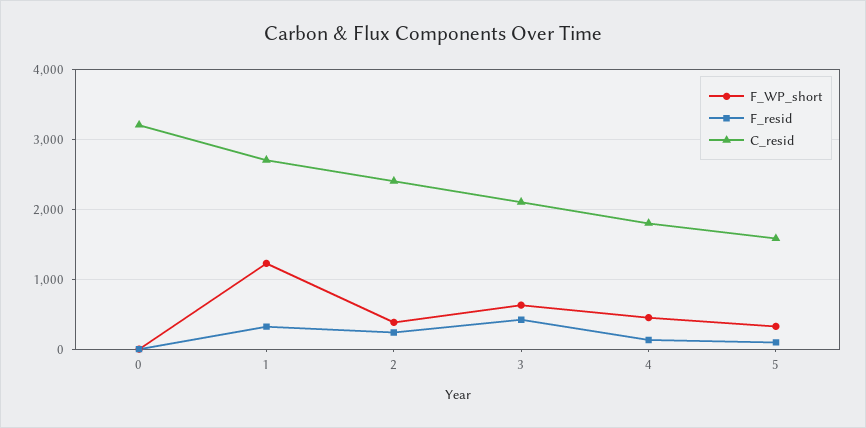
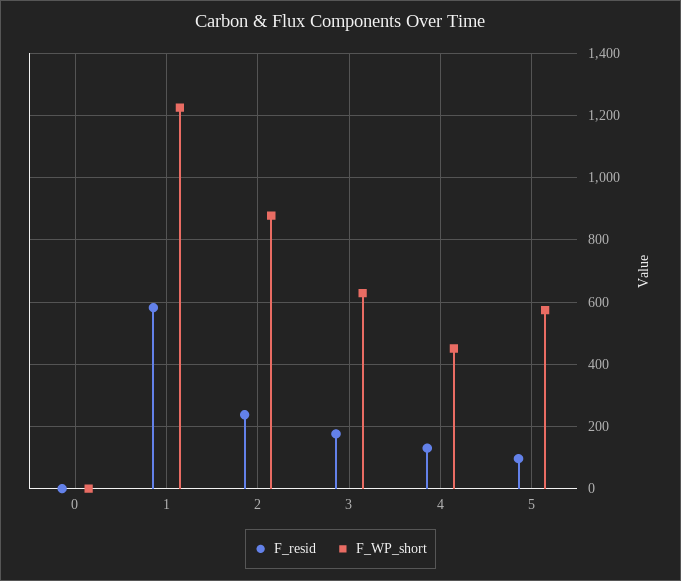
  {
    "F_WP_short": {
      "0": 0,
      "1": 1220,
-     "2": 400,
+     "2": 880,
      "3": 620,
      "4": 460,
-     "5": 300
+     "5": 580
    },
    "F_resid": {
      "0": 0,
-     "1": 300,
+     "1": 580,
      "2": 240,
-     "3": 400,
+     "3": 180,
      "4": 140,
      "5": 100
-   },
+   }
-   "C_resid": {
-     "0": 3200,
-     "1": 2700,
-     "2": 2400,
-     "3": 2100,
-     "4": 1800,
-     "5": 1600
-   }
  }

